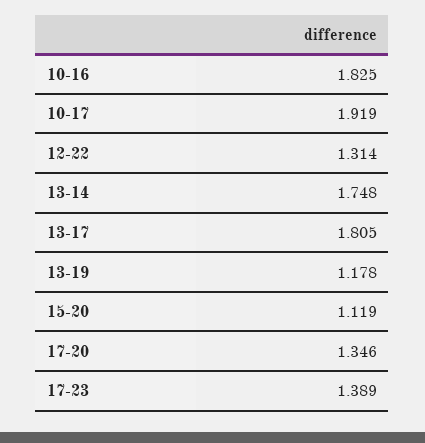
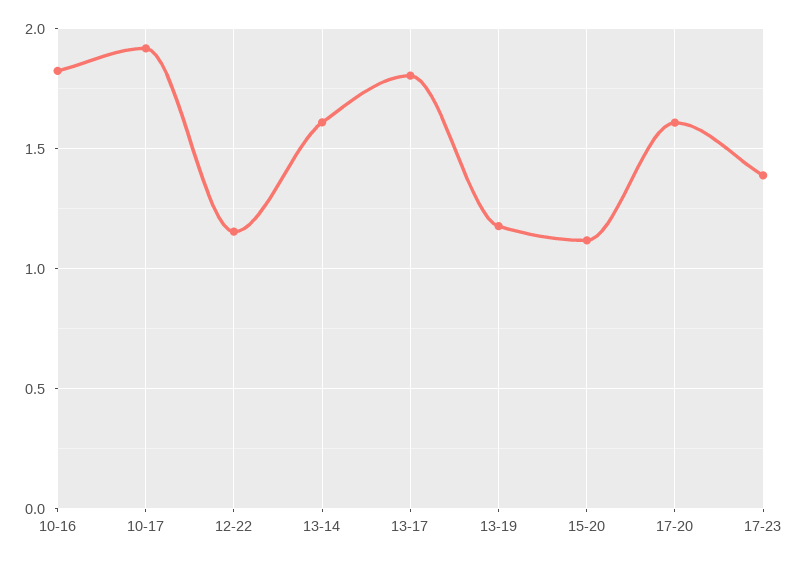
  {
    "10-16": 1.825,
    "10-17": 1.919,
-   "12-22": 1.314,
+   "12-22": 1.15,
-   "13-14": 1.748,
+   "13-14": 1.6,
    "13-17": 1.805,
    "13-19": 1.178,
    "15-20": 1.119,
-   "17-20": 1.346,
+   "17-20": 1.6,
    "17-23": 1.389
  }

